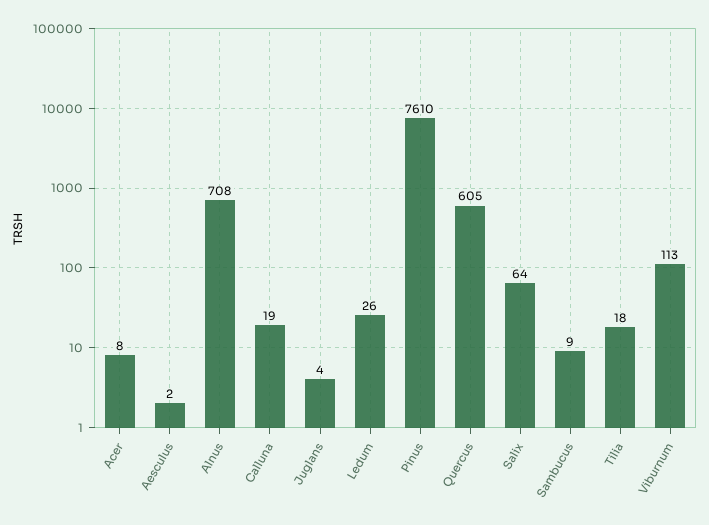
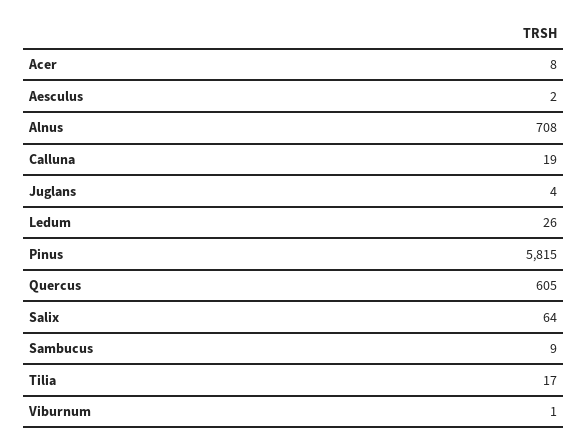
  {
    "Acer": 8,
    "Aesculus": 2,
    "Alnus": 708,
    "Calluna": 19,
    "Juglans": 4,
    "Ledum": 26,
-   "Pinus": 7610,
+   "Pinus": 5815,
    "Quercus": 605,
    "Salix": 64,
    "Sambucus": 9,
-   "Tilia": 18,
+   "Tilia": 17,
-   "Viburnum": 113
+   "Viburnum": 1
  }

